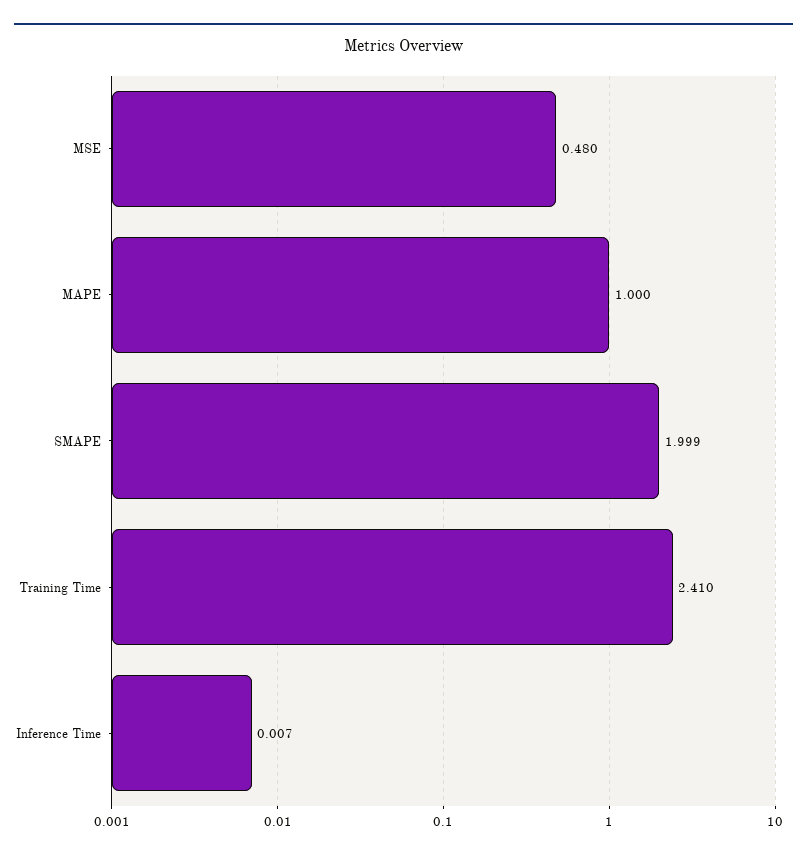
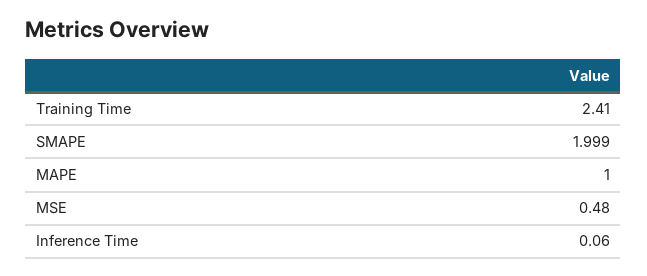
  {
    "MSE": 0.48,
    "MAPE": 1,
    "SMAPE": 1.999,
    "Training Time": 2.41,
-   "Inference Time": 0.007
+   "Inference Time": 0.06
  }

